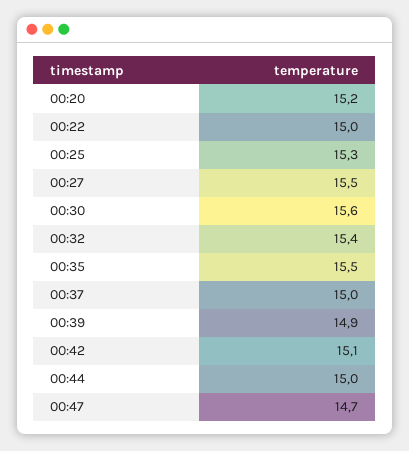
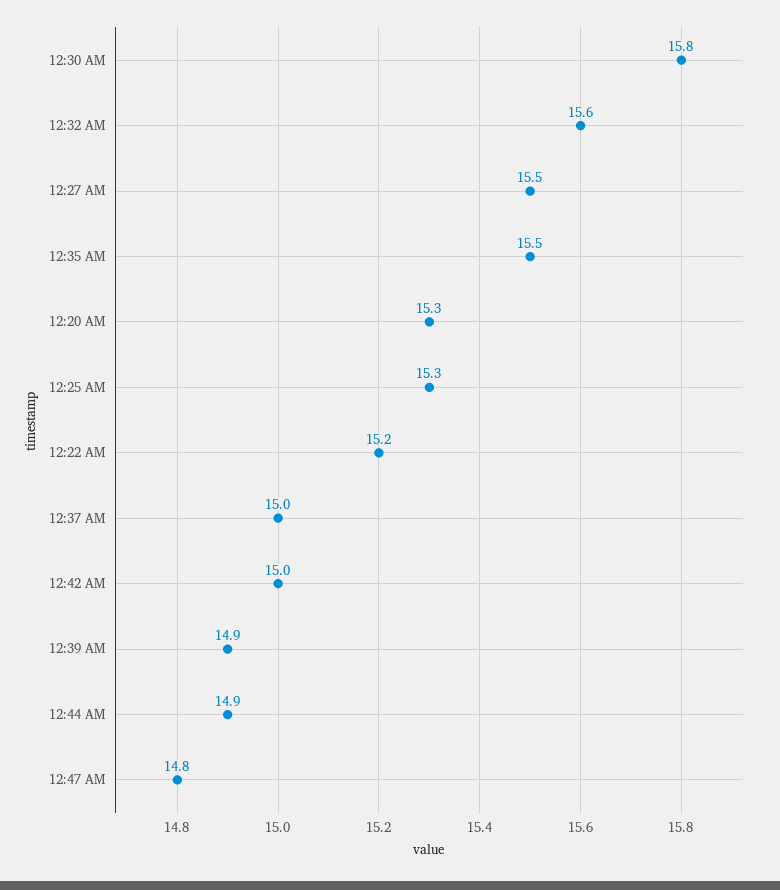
  {
-   "00:20": 15.2,
+   "00:20": 15.3,
-   "00:22": 15,
+   "00:22": 15.2,
    "00:25": 15.3,
    "00:27": 15.5,
-   "00:30": 15.6,
+   "00:30": 15.8,
-   "00:32": 15.4,
+   "00:32": 15.6,
    "00:35": 15.5,
    "00:37": 15,
    "00:39": 14.9,
-   "00:42": 15.1,
+   "00:42": 15,
-   "00:44": 15,
+   "00:44": 14.9,
-   "00:47": 14.7
+   "00:47": 14.8
  }

